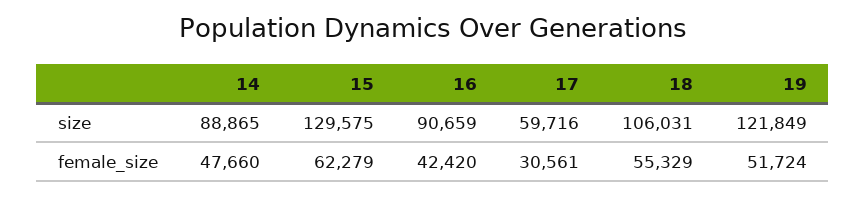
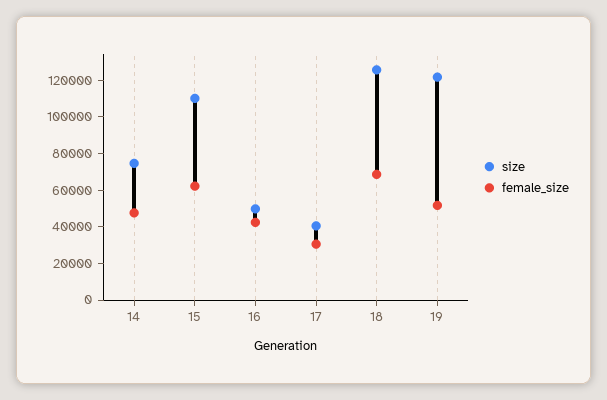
  {
    "size": {
-     "14": 88865,
+     "14": 75000,
-     "15": 129575,
+     "15": 110000,
-     "16": 90659,
+     "16": 50000,
-     "17": 59716,
+     "17": 40000,
-     "18": 106031,
+     "18": 125000,
      "19": 121849
    },
    "female_size": {
      "14": 47660,
      "15": 62279,
      "16": 42420,
      "17": 30561,
-     "18": 55329,
+     "18": 70000,
      "19": 51724
    }
  }

